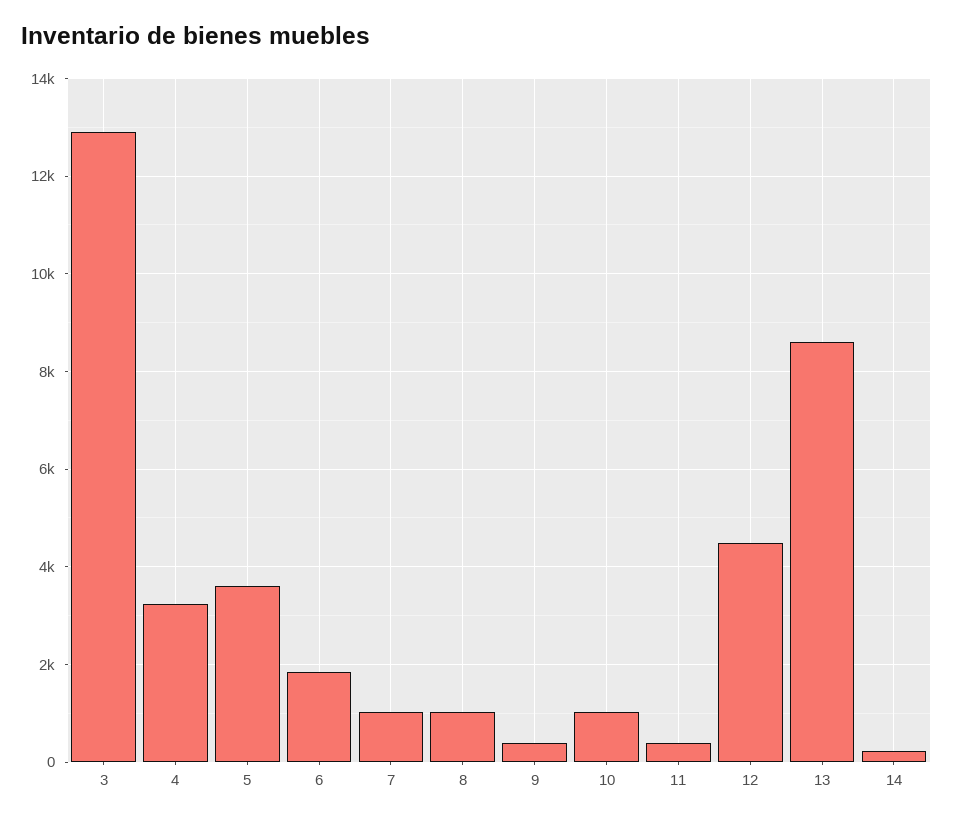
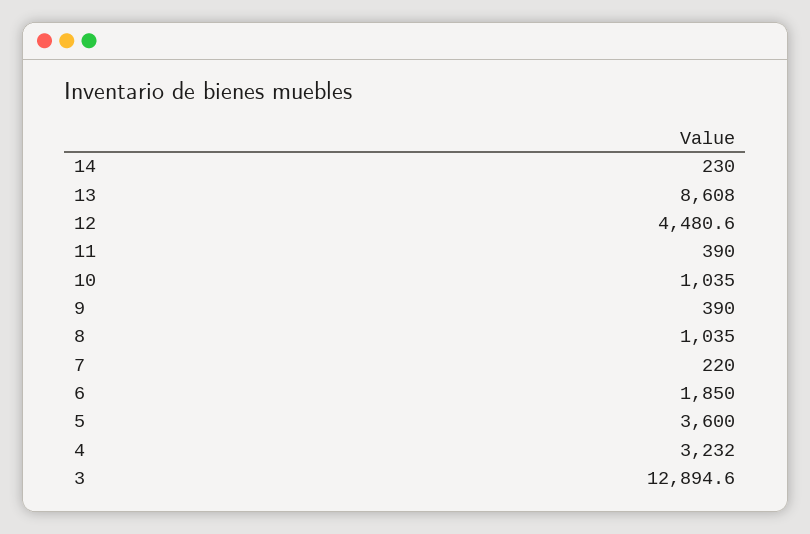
  {
    "3": 12894.6,
    "4": 3232,
    "5": 3600,
    "6": 1850,
-   "7": 1000,
+   "7": 220,
    "8": 1035,
    "9": 390,
    "10": 1035,
    "11": 390,
    "12": 4480.6,
    "13": 8608,
    "14": 230
  }

